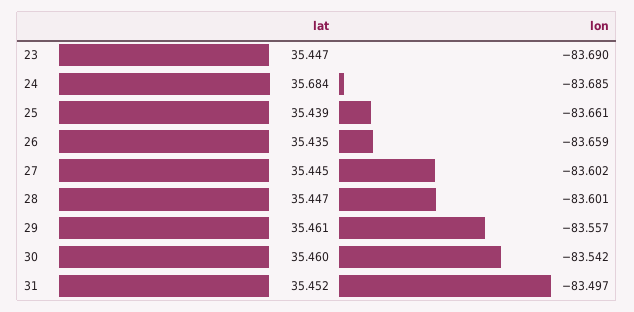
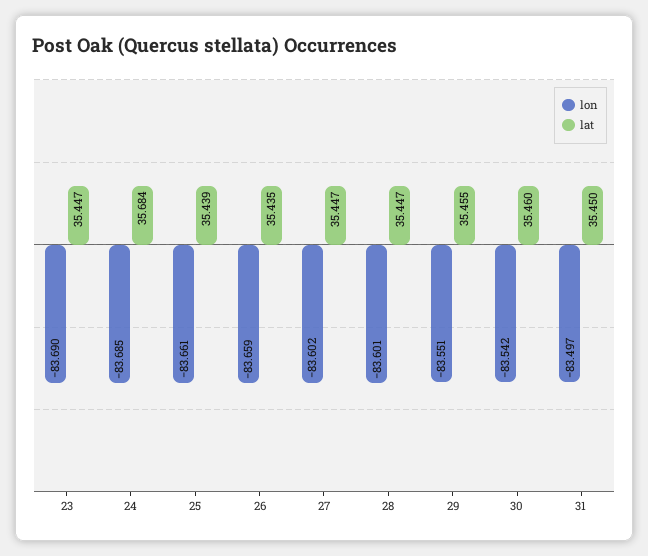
  {
    "lat": {
      "23": 35.447,
      "24": 35.684,
      "25": 35.439,
      "26": 35.435,
-     "27": 35.445,
+     "27": 35.447,
      "28": 35.447,
-     "29": 35.461,
+     "29": 35.455,
      "30": 35.46,
-     "31": 35.452
+     "31": 35.45
    },
    "lon": {
      "23": -83.69,
      "24": -83.685,
      "25": -83.661,
      "26": -83.659,
      "27": -83.602,
      "28": -83.601,
-     "29": -83.557,
+     "29": -83.551,
      "30": -83.542,
      "31": -83.497
    }
  }

